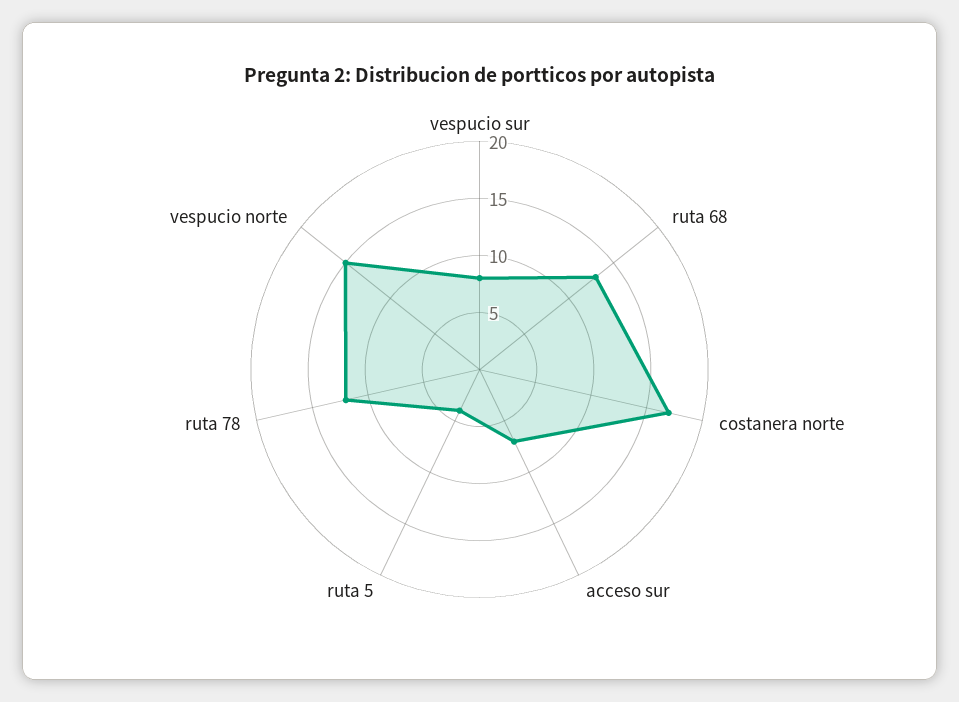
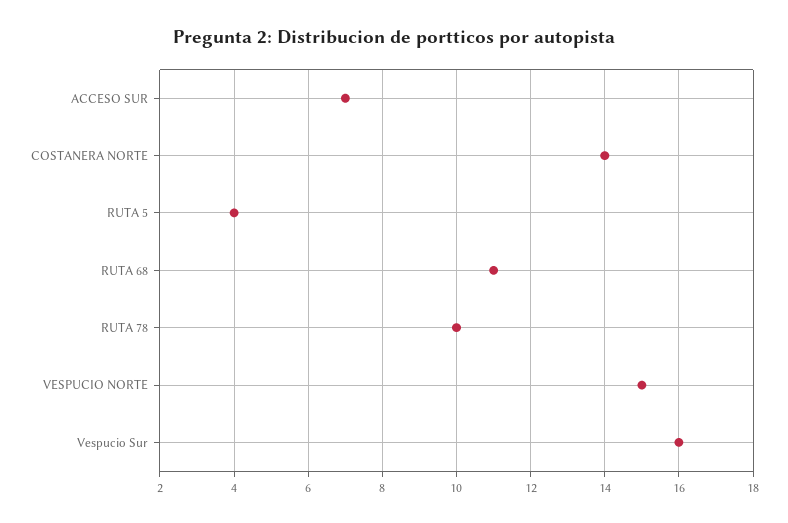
  {
-   "vespucio sur": 8,
+   "vespucio sur": 16,
-   "ruta 68": 13,
+   "ruta 68": 11,
-   "costanera norte": 17,
+   "costanera norte": 14,
    "acceso sur": 7,
    "ruta 5": 4,
-   "ruta 78": 12,
+   "ruta 78": 10,
    "vespucio norte": 15
  }

